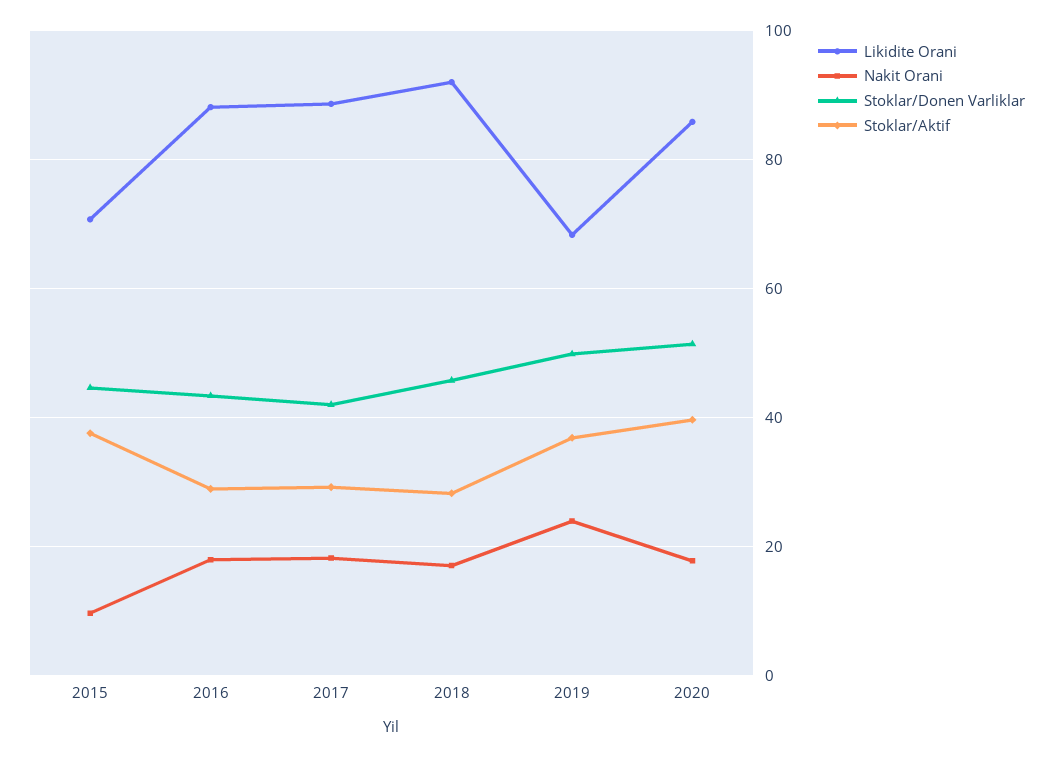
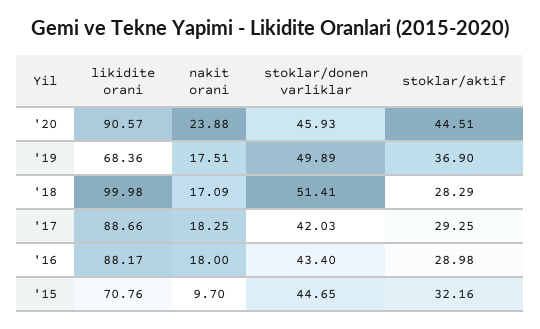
  {
    "Likidite Orani": {
      "2015": 70.76,
      "2016": 88.17,
      "2017": 88.66,
-     "2018": 92,
+     "2018": 99.98,
      "2019": 68.36,
-     "2020": 86
+     "2020": 90.57
    },
    "Nakit Orani": {
      "2015": 9.7,
      "2016": 18,
      "2017": 18.25,
      "2018": 17.09,
-     "2019": 24,
+     "2019": 17.51,
-     "2020": 18
+     "2020": 23.88
    },
    "Stoklar/Donen Varliklar": {
      "2015": 44.65,
      "2016": 43.4,
      "2017": 42.03,
-     "2018": 46,
+     "2018": 51.41,
      "2019": 49.89,
-     "2020": 52
+     "2020": 45.93
    },
    "Stoklar/Aktif": {
-     "2015": 38,
+     "2015": 32.16,
      "2016": 28.98,
      "2017": 29.25,
      "2018": 28.29,
      "2019": 36.9,
-     "2020": 40
+     "2020": 44.51
    }
  }

